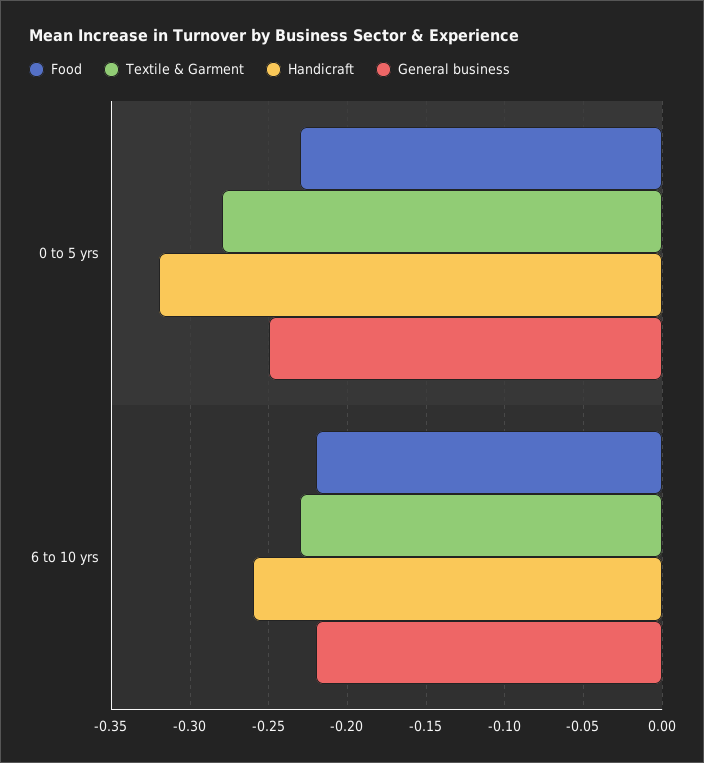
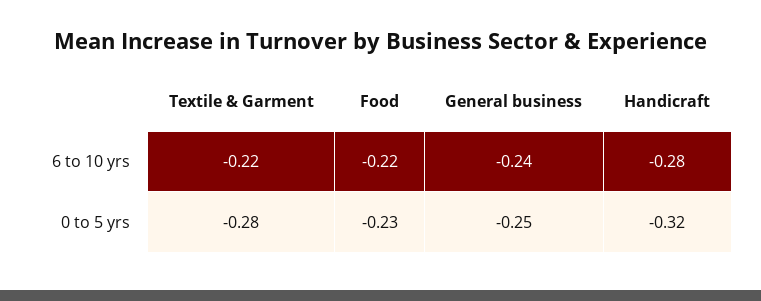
  {
    "Food": {
      "0 to 5 yrs": -0.23,
      "6 to 10 yrs": -0.22
    },
    "Textile & Garment": {
      "0 to 5 yrs": -0.28,
-     "6 to 10 yrs": -0.23
+     "6 to 10 yrs": -0.22
    },
    "Handicraft": {
      "0 to 5 yrs": -0.32,
-     "6 to 10 yrs": -0.26
+     "6 to 10 yrs": -0.28
    },
    "General business": {
      "0 to 5 yrs": -0.25,
-     "6 to 10 yrs": -0.22
+     "6 to 10 yrs": -0.24
    }
  }

